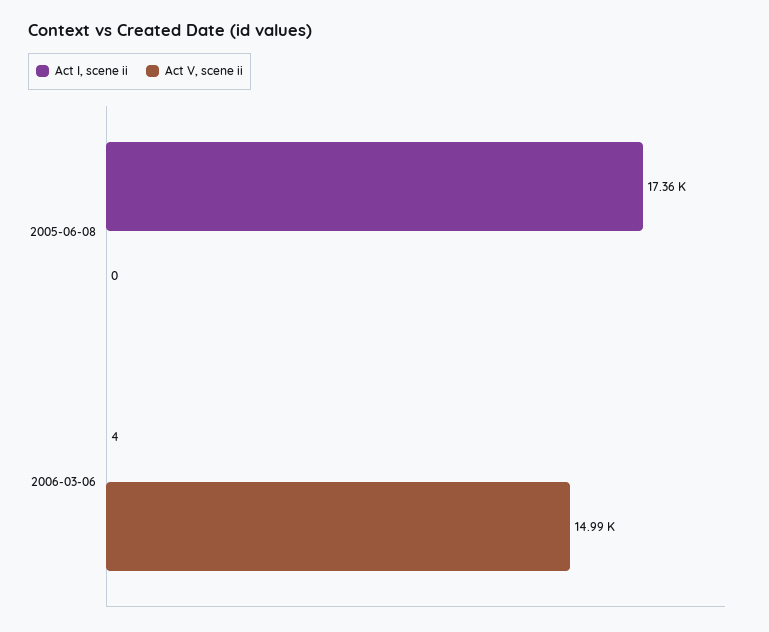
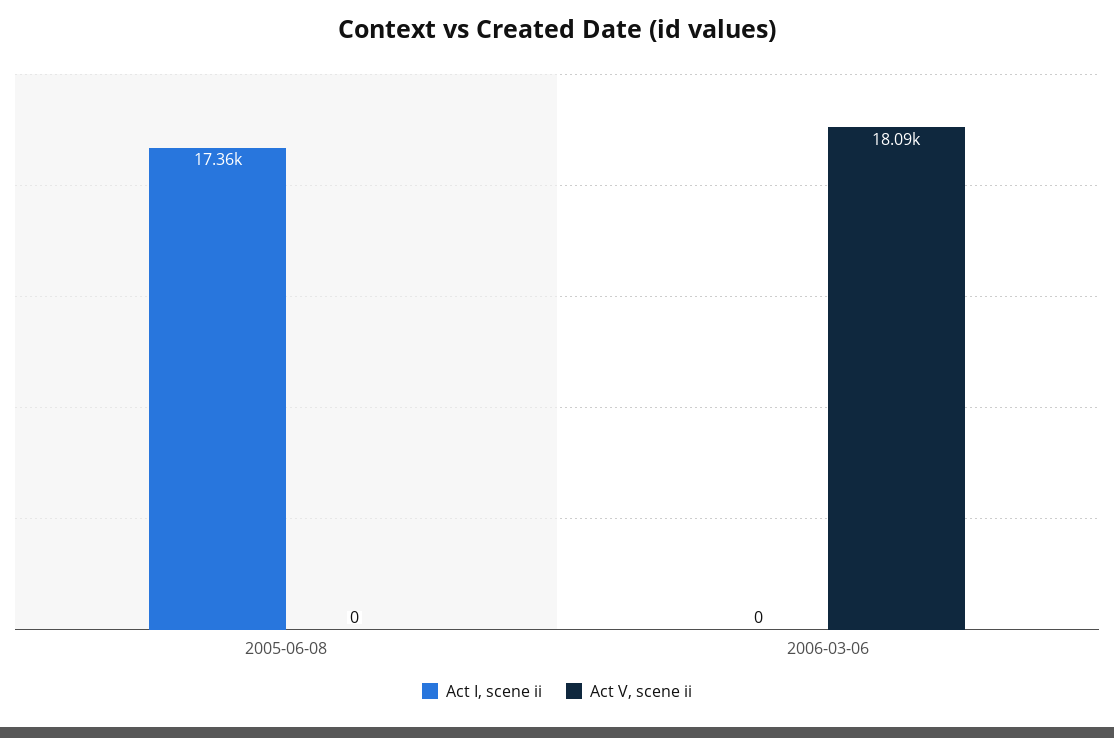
  {
    "Act I, scene ii": {
      "2005-06-08": 17360,
-     "2006-03-06": 4
+     "2006-03-06": 0
    },
    "Act V, scene ii": {
      "2005-06-08": 0,
-     "2006-03-06": 14990
+     "2006-03-06": 18090
    }
  }

